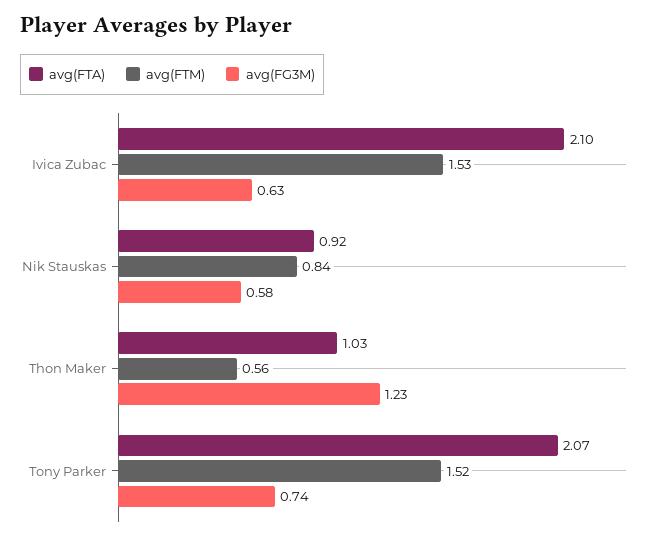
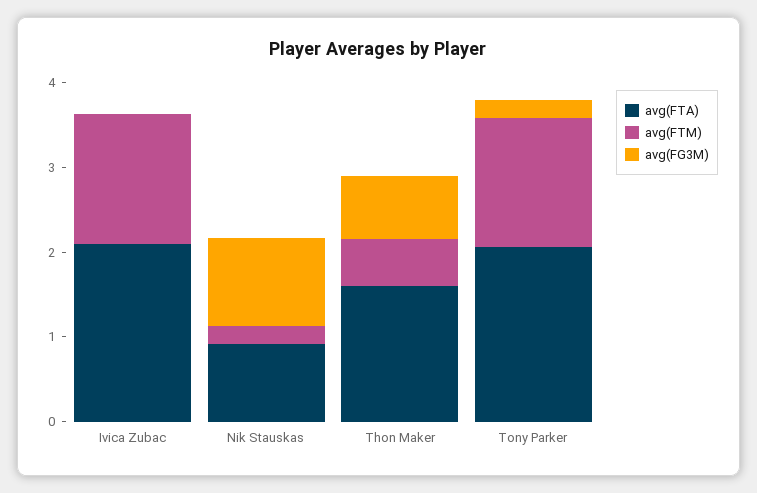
  {
    "avg(FTA)": {
      "Ivica Zubac": 2.1,
      "Nik Stauskas": 0.92,
-     "Thon Maker": 1.03,
+     "Thon Maker": 1.6,
      "Tony Parker": 2.07
    },
    "avg(FTM)": {
      "Ivica Zubac": 1.53,
-     "Nik Stauskas": 0.84,
+     "Nik Stauskas": 0.2,
      "Thon Maker": 0.56,
      "Tony Parker": 1.52
    },
    "avg(FG3M)": {
-     "Ivica Zubac": 0.63,
+     "Ivica Zubac": 0,
-     "Nik Stauskas": 0.58,
+     "Nik Stauskas": 1,
-     "Thon Maker": 1.23,
+     "Thon Maker": 0.8,
-     "Tony Parker": 0.74
+     "Tony Parker": 0.2
    }
  }

